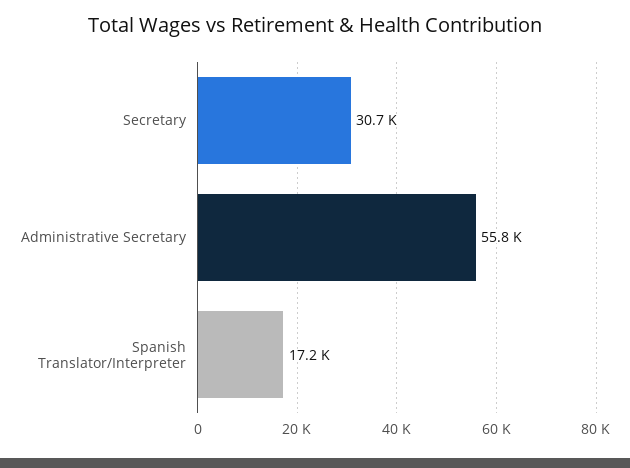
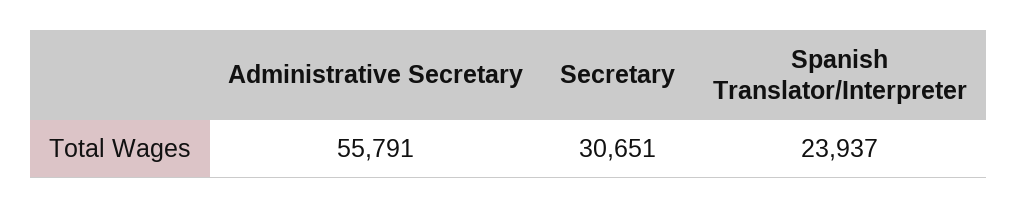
  {
    "Secretary": 30651,
    "Administrative Secretary": 55791,
-   "Spanish Translator/Interpreter": 17200
+   "Spanish Translator/Interpreter": 23937
  }

